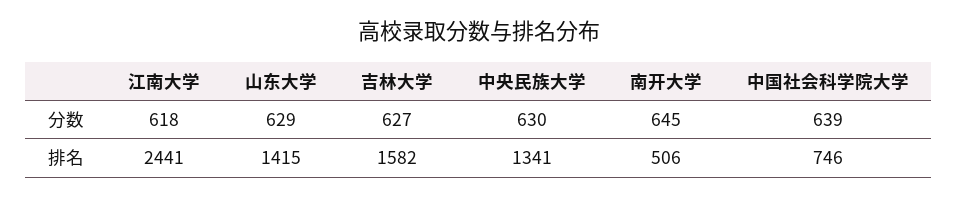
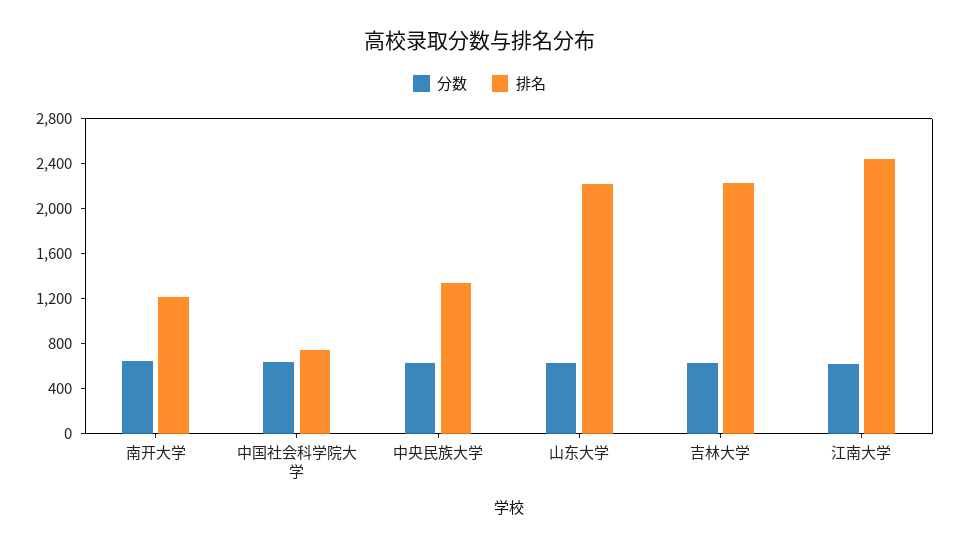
  {
    "分数": {
      "江南大学": 618,
      "山东大学": 629,
      "吉林大学": 627,
      "中央民族大学": 630,
      "南开大学": 645,
      "中国社会科学院大学": 639
    },
    "排名": {
      "江南大学": 2441,
-     "山东大学": 1415,
+     "山东大学": 2200,
-     "吉林大学": 1582,
+     "吉林大学": 2200,
      "中央民族大学": 1341,
-     "南开大学": 506,
+     "南开大学": 1200,
      "中国社会科学院大学": 746
    }
  }

